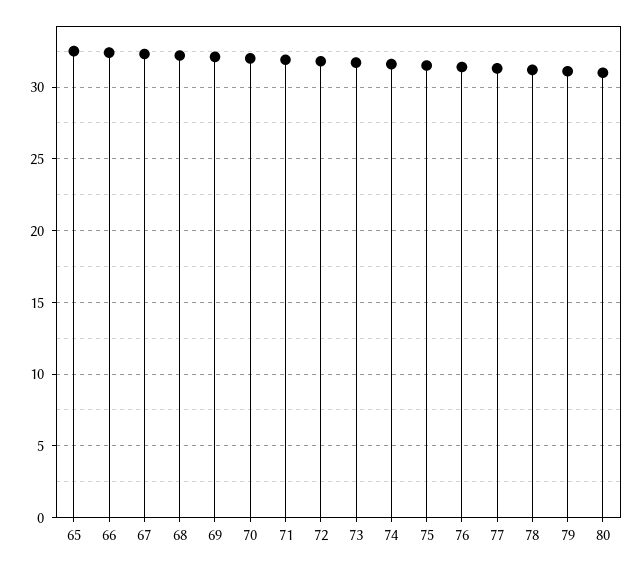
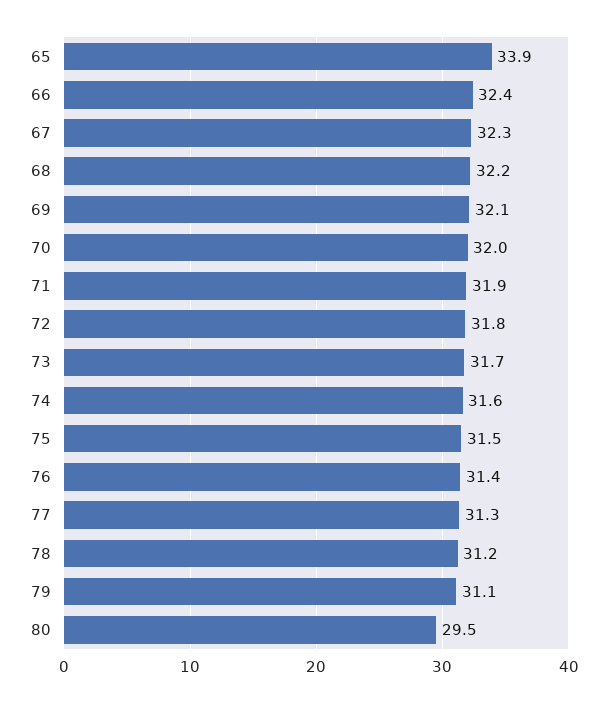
  {
-   "65": 32.5,
+   "65": 33.9,
    "66": 32.4,
    "67": 32.3,
    "68": 32.2,
    "69": 32.1,
    "70": 32,
    "71": 31.9,
    "72": 31.8,
    "73": 31.7,
    "74": 31.6,
    "75": 31.5,
    "76": 31.4,
    "77": 31.3,
    "78": 31.2,
    "79": 31.1,
-   "80": 31
+   "80": 29.5
  }

